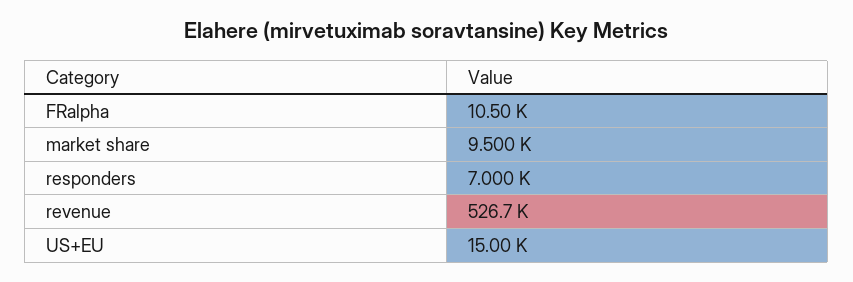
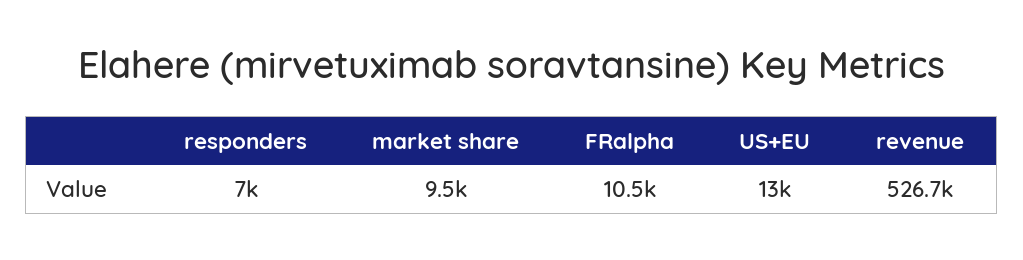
  {
    "FRalpha": 10500,
    "market share": 9500,
    "responders": 7000,
    "revenue": 526700,
-   "US+EU": 15000
+   "US+EU": 13000
  }

